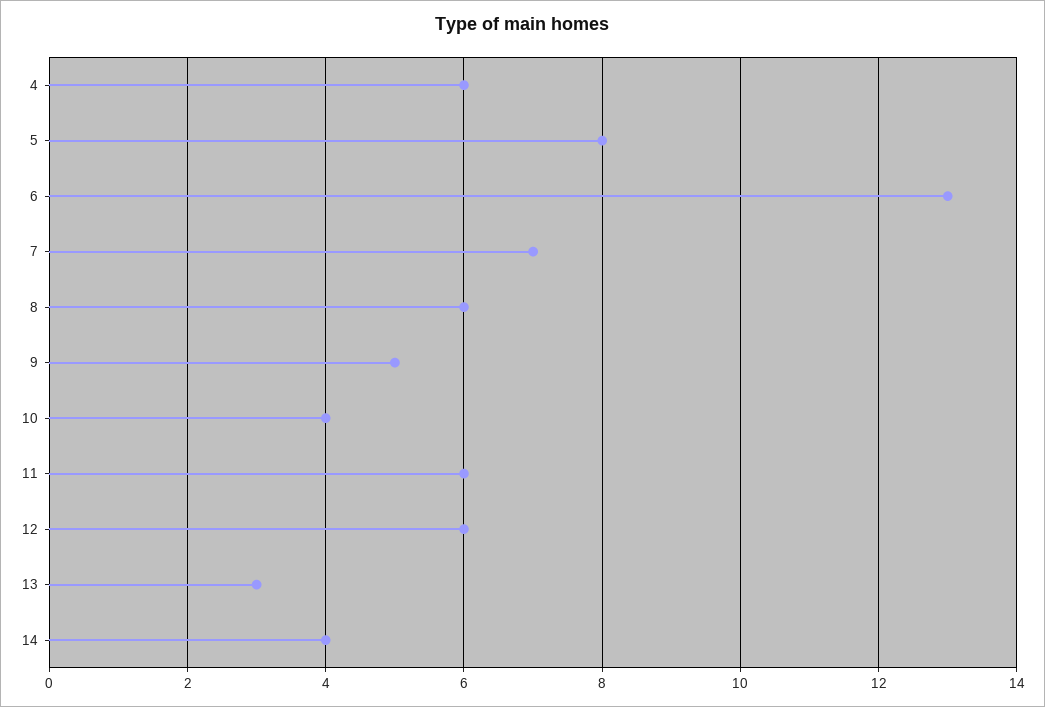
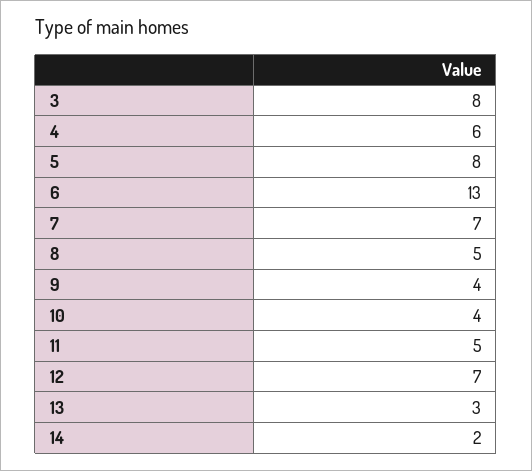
  {
    "4": 6,
    "5": 8,
    "6": 13,
    "7": 7,
-   "8": 6,
+   "8": 5,
-   "9": 5,
+   "9": 4,
    "10": 4,
-   "11": 6,
+   "11": 5,
-   "12": 6,
+   "12": 7,
    "13": 3,
-   "14": 4
+   "14": 2,
+   "3": 8
  }

